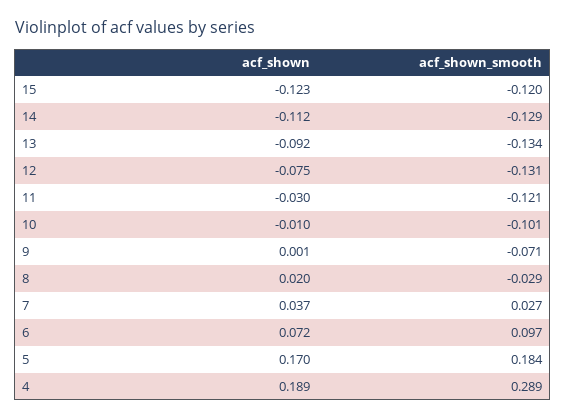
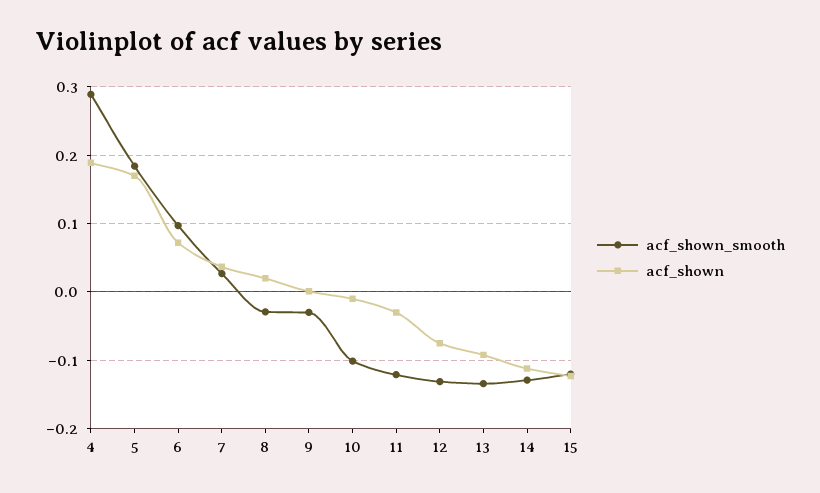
  {
    "acf_shown": {
      "15": -0.123,
      "14": -0.112,
      "13": -0.092,
      "12": -0.075,
      "11": -0.03,
      "10": -0.01,
      "9": 0.001,
      "8": 0.02,
      "7": 0.037,
      "6": 0.072,
      "5": 0.17,
      "4": 0.189
    },
    "acf_shown_smooth": {
      "15": -0.12,
      "14": -0.129,
      "13": -0.134,
      "12": -0.131,
      "11": -0.121,
      "10": -0.101,
-     "9": -0.071,
+     "9": -0.03,
      "8": -0.029,
      "7": 0.027,
      "6": 0.097,
      "5": 0.184,
      "4": 0.289
    }
  }

